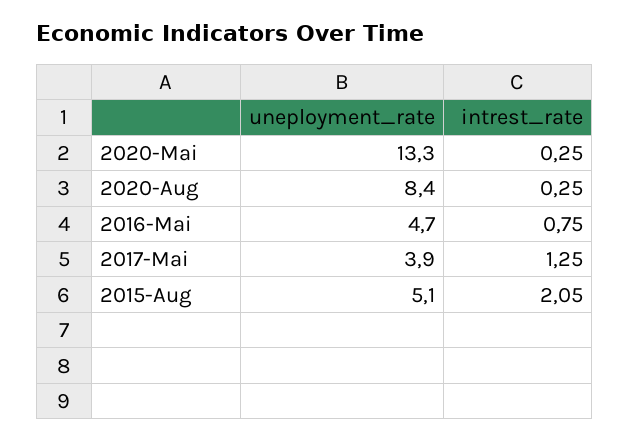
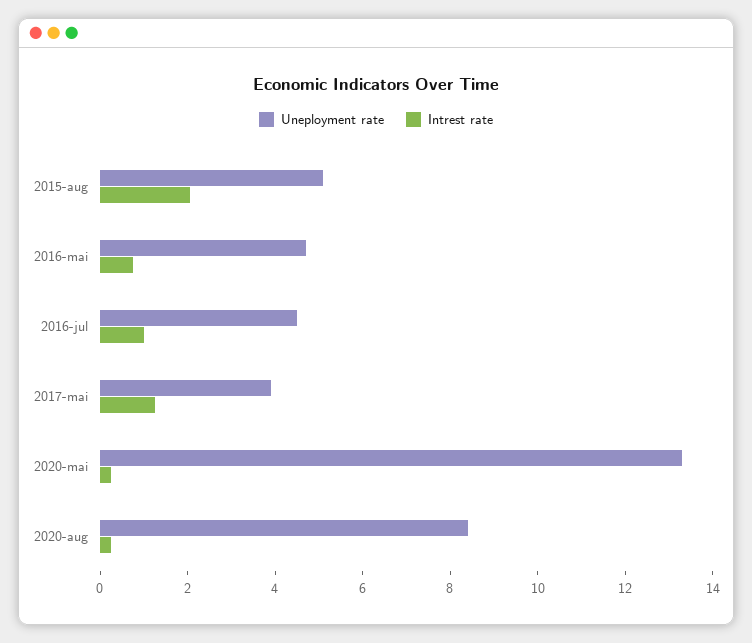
  {
    "uneployment_rate": {
      "2020-Mai": 13.3,
      "2020-Aug": 8.4,
      "2016-Mai": 4.7,
      "2017-Mai": 3.9,
-     "2015-Aug": 5.1
+     "2015-Aug": 5.1,
+     "2016-jul": 4.5
    },
    "intrest_rate": {
      "2020-Mai": 0.25,
      "2020-Aug": 0.25,
      "2016-Mai": 0.75,
      "2017-Mai": 1.25,
-     "2015-Aug": 2.05
+     "2015-Aug": 2.05,
+     "2016-jul": 1
    }
  }

